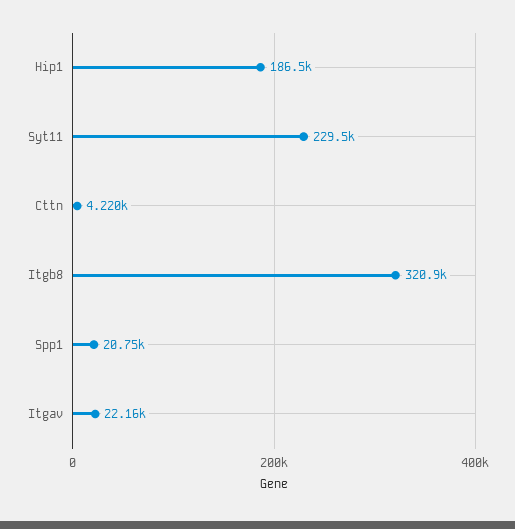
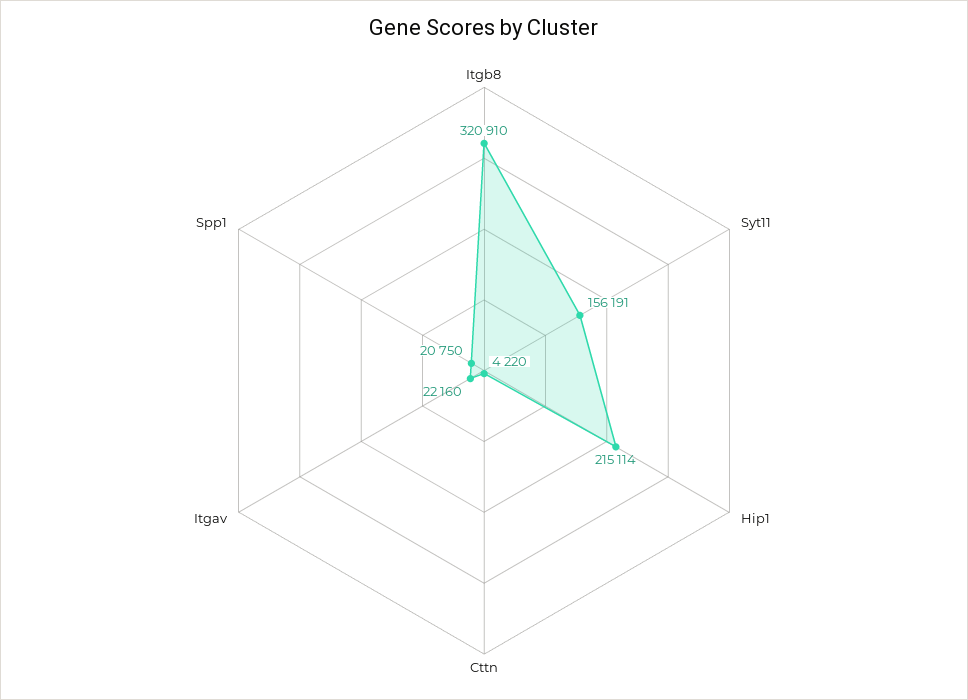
  {
-   "Hip1": 186500,
+   "Hip1": 215114,
-   "Syt11": 229500,
+   "Syt11": 156191,
    "Cttn": 4220,
    "Itgb8": 320910,
    "Spp1": 20750,
    "Itgav": 22160
  }

